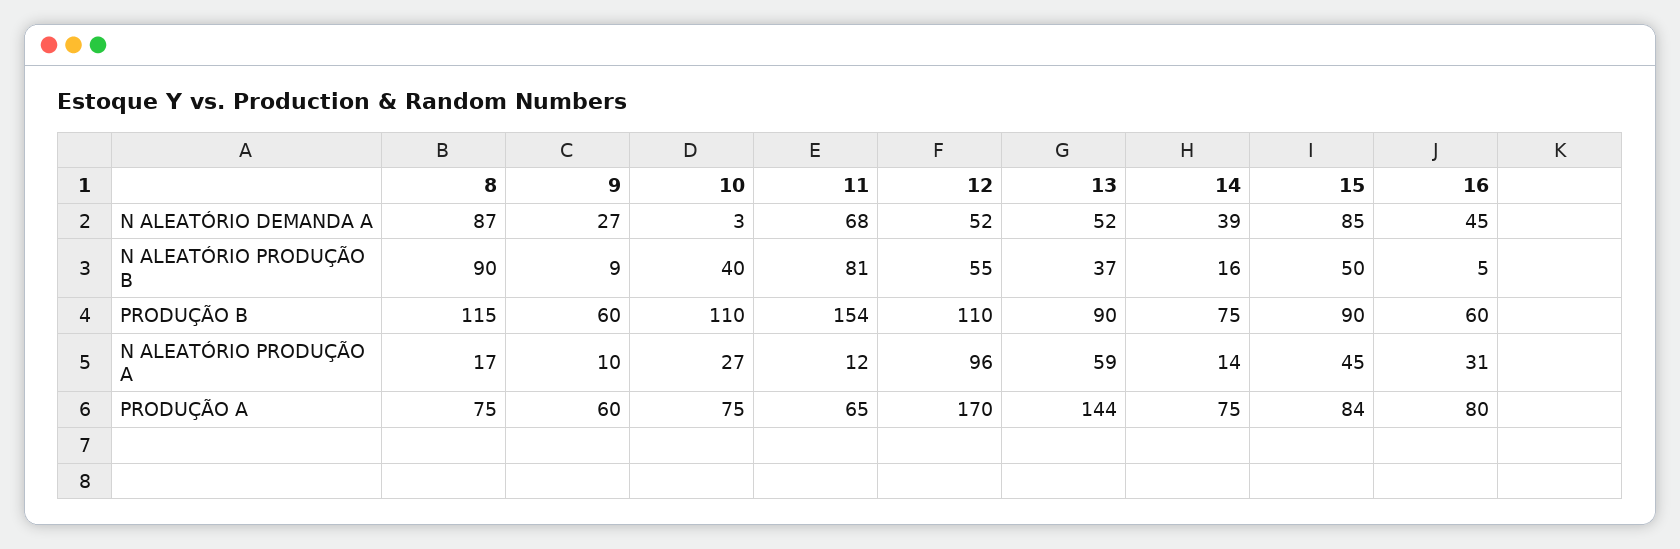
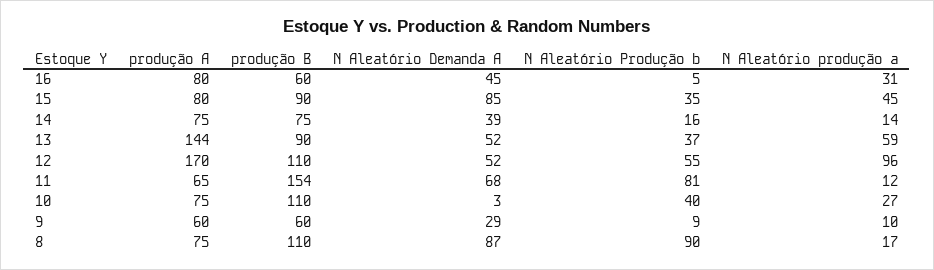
  {
    "8": {
      "N ALEATÓRIO DEMANDA A": 87,
      "N ALEATÓRIO PRODUÇÃO B": 90,
-     "PRODUÇÃO B": 115,
+     "PRODUÇÃO B": 110,
      "N ALEATÓRIO PRODUÇÃO A": 17,
      "PRODUÇÃO A": 75
    },
    "9": {
-     "N ALEATÓRIO DEMANDA A": 27,
+     "N ALEATÓRIO DEMANDA A": 29,
      "N ALEATÓRIO PRODUÇÃO B": 9,
      "PRODUÇÃO B": 60,
      "N ALEATÓRIO PRODUÇÃO A": 10,
      "PRODUÇÃO A": 60
    },
    "10": {
      "N ALEATÓRIO DEMANDA A": 3,
      "N ALEATÓRIO PRODUÇÃO B": 40,
      "PRODUÇÃO B": 110,
      "N ALEATÓRIO PRODUÇÃO A": 27,
      "PRODUÇÃO A": 75
    },
    "11": {
      "N ALEATÓRIO DEMANDA A": 68,
      "N ALEATÓRIO PRODUÇÃO B": 81,
      "PRODUÇÃO B": 154,
      "N ALEATÓRIO PRODUÇÃO A": 12,
      "PRODUÇÃO A": 65
    },
    "12": {
      "N ALEATÓRIO DEMANDA A": 52,
      "N ALEATÓRIO PRODUÇÃO B": 55,
      "PRODUÇÃO B": 110,
      "N ALEATÓRIO PRODUÇÃO A": 96,
      "PRODUÇÃO A": 170
    },
    "13": {
      "N ALEATÓRIO DEMANDA A": 52,
      "N ALEATÓRIO PRODUÇÃO B": 37,
      "PRODUÇÃO B": 90,
      "N ALEATÓRIO PRODUÇÃO A": 59,
      "PRODUÇÃO A": 144
    },
    "14": {
      "N ALEATÓRIO DEMANDA A": 39,
      "N ALEATÓRIO PRODUÇÃO B": 16,
      "PRODUÇÃO B": 75,
      "N ALEATÓRIO PRODUÇÃO A": 14,
      "PRODUÇÃO A": 75
    },
    "15": {
      "N ALEATÓRIO DEMANDA A": 85,
-     "N ALEATÓRIO PRODUÇÃO B": 50,
+     "N ALEATÓRIO PRODUÇÃO B": 35,
      "PRODUÇÃO B": 90,
      "N ALEATÓRIO PRODUÇÃO A": 45,
-     "PRODUÇÃO A": 84
+     "PRODUÇÃO A": 80
    },
    "16": {
      "N ALEATÓRIO DEMANDA A": 45,
      "N ALEATÓRIO PRODUÇÃO B": 5,
      "PRODUÇÃO B": 60,
      "N ALEATÓRIO PRODUÇÃO A": 31,
      "PRODUÇÃO A": 80
    }
  }

